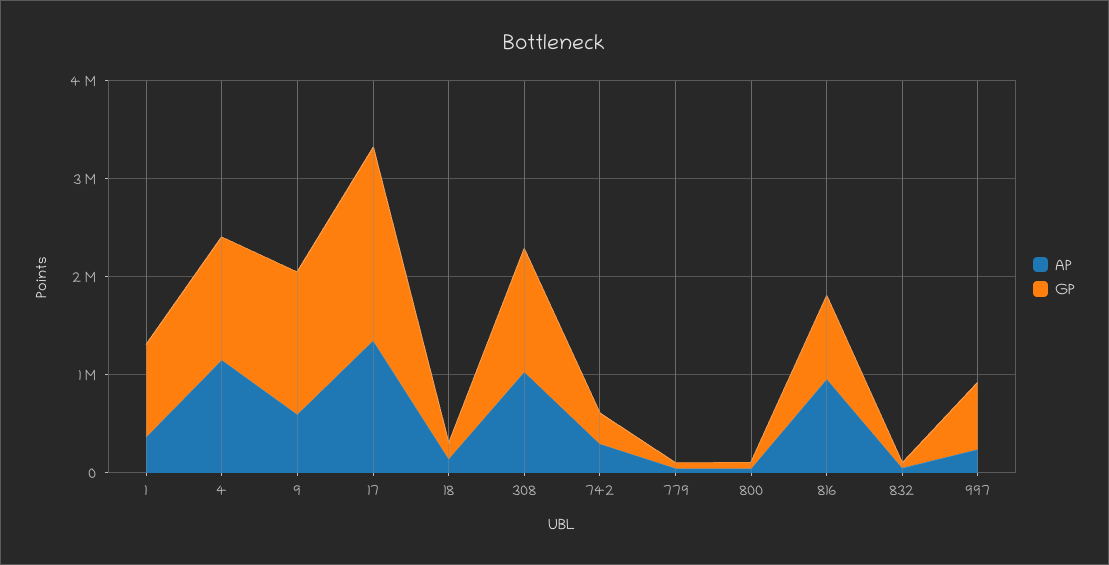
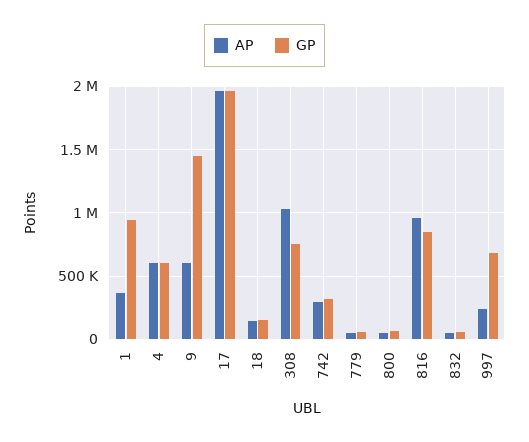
  {
    "AP": {
      "1": 350000,
-     "4": 1200000,
+     "4": 600000,
      "9": 600000,
-     "17": 1400000,
+     "17": 1950000,
      "18": 150000,
      "308": 1050000,
      "742": 300000,
      "779": 50000,
      "800": 50000,
      "816": 950000,
      "832": 50000,
      "997": 250000
    },
    "GP": {
      "1": 950000,
-     "4": 1200000,
+     "4": 600000,
      "9": 1450000,
      "17": 1950000,
      "18": 150000,
-     "308": 1200000,
+     "308": 750000,
      "742": 300000,
      "779": 50000,
      "800": 50000,
      "816": 850000,
      "832": 50000,
      "997": 700000
    }
  }

